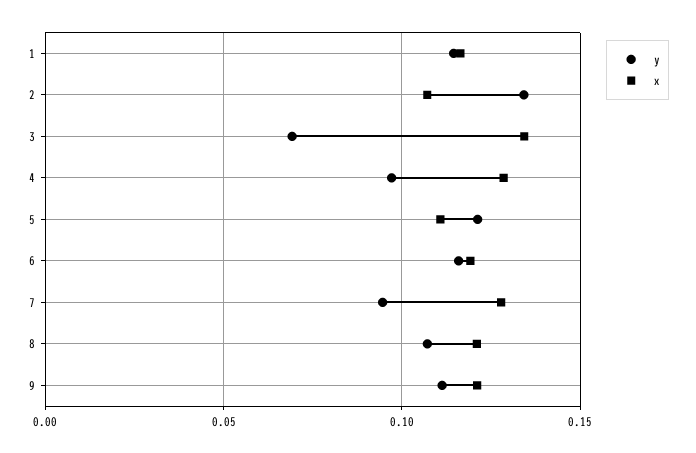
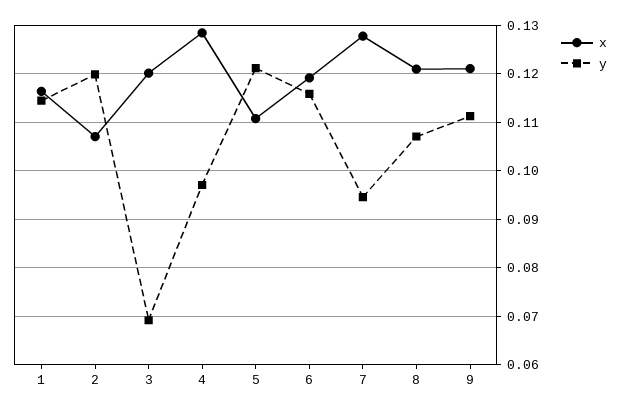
  {
    "y": {
      "1": 0.114,
-     "2": 0.135,
+     "2": 0.12,
      "3": 0.07,
      "4": 0.098,
      "5": 0.122,
      "6": 0.116,
      "7": 0.094,
      "8": 0.108,
      "9": 0.112
    },
    "x": {
      "1": 0.116,
      "2": 0.108,
-     "3": 0.135,
+     "3": 0.12,
      "4": 0.128,
      "5": 0.11,
      "6": 0.12,
      "7": 0.128,
      "8": 0.122,
      "9": 0.122
    }
  }

